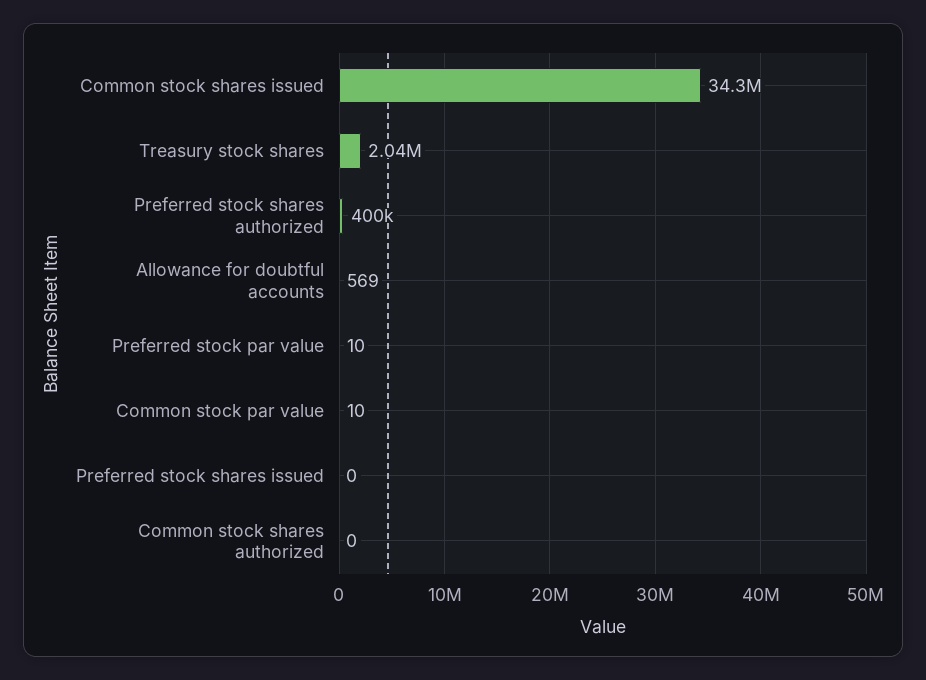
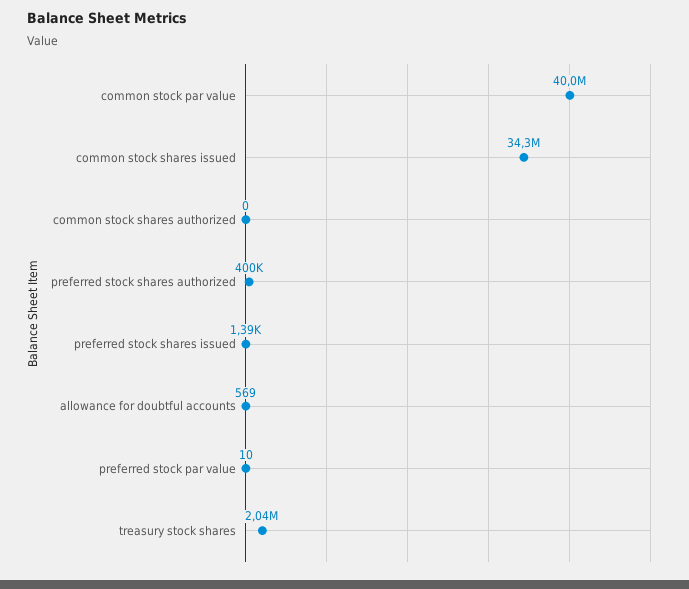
  {
    "Common stock shares issued": 34300000,
    "Treasury stock shares": 2040000,
    "Preferred stock shares authorized": 400000,
    "Allowance for doubtful accounts": 569,
    "Preferred stock par value": 10,
-   "Common stock par value": 10,
+   "Common stock par value": 40000000,
-   "Preferred stock shares issued": 0,
+   "Preferred stock shares issued": 1390,
    "Common stock shares authorized": 0
  }

